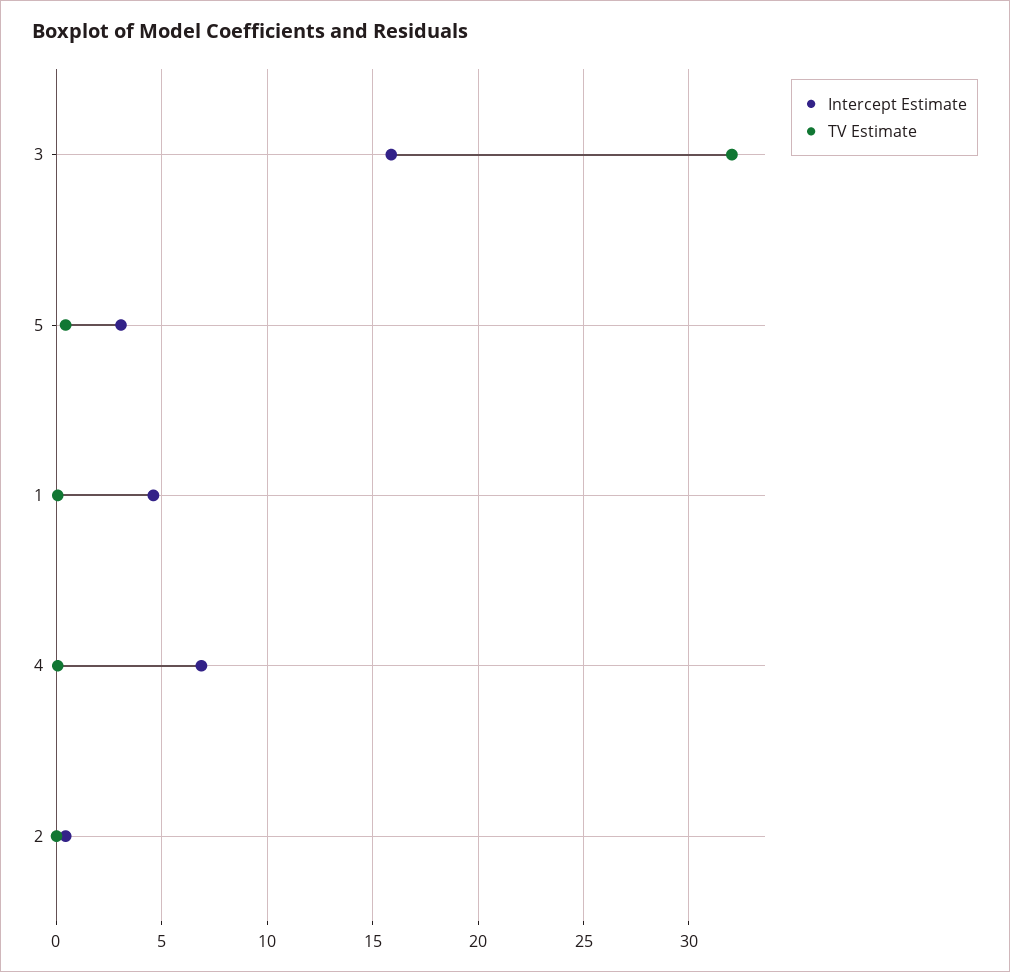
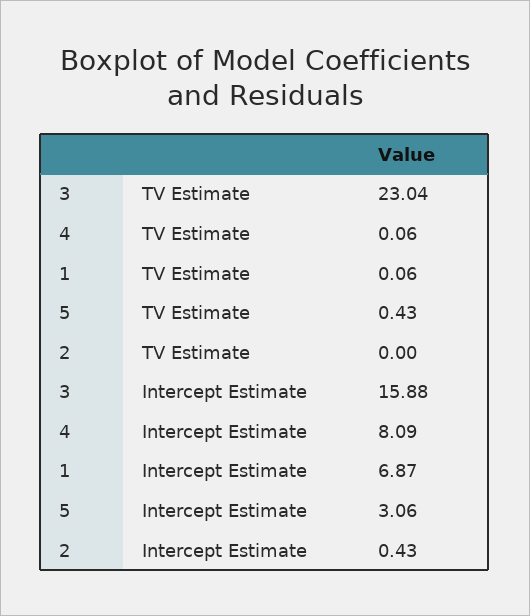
  {
    "Intercept Estimate": {
      "3": 15.88,
      "5": 3.06,
-     "1": 4.5,
+     "1": 6.87,
-     "4": 7,
+     "4": 8.09,
      "2": 0.43
    },
    "TV Estimate": {
-     "3": 32,
+     "3": 23.04,
      "5": 0.43,
      "1": 0.06,
      "4": 0.06,
      "2": 0
    }
  }

